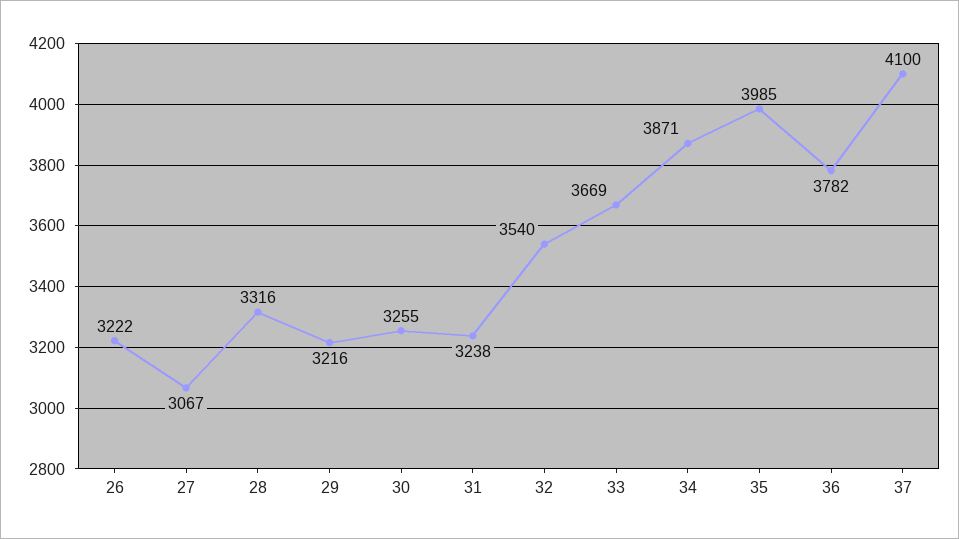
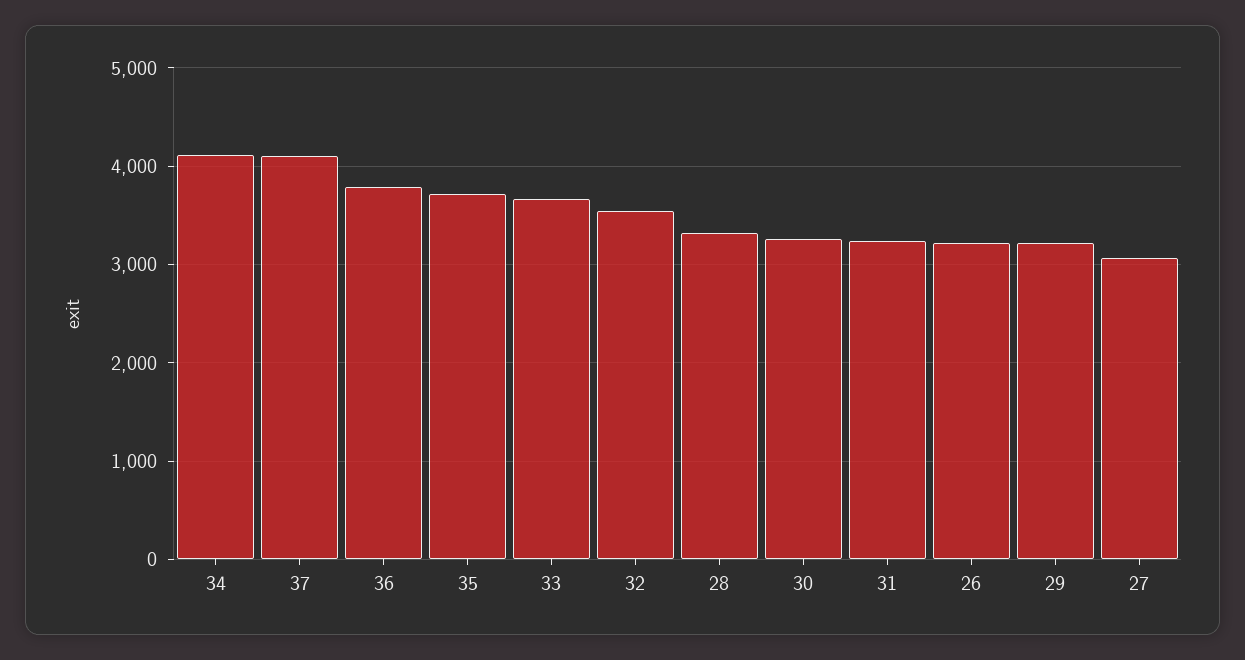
  {
    "26": 3222,
    "27": 3067,
    "28": 3316,
    "29": 3216,
    "30": 3255,
    "31": 3238,
    "32": 3540,
    "33": 3669,
-   "34": 3871,
+   "34": 4100,
-   "35": 3985,
+   "35": 3700,
    "36": 3782,
    "37": 4100
  }

